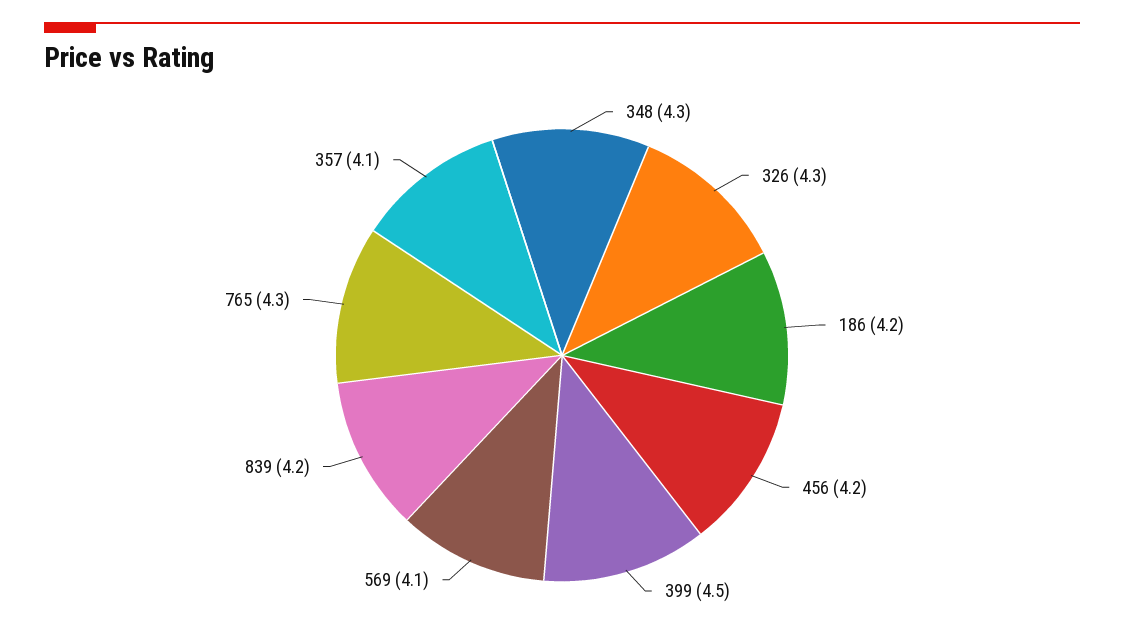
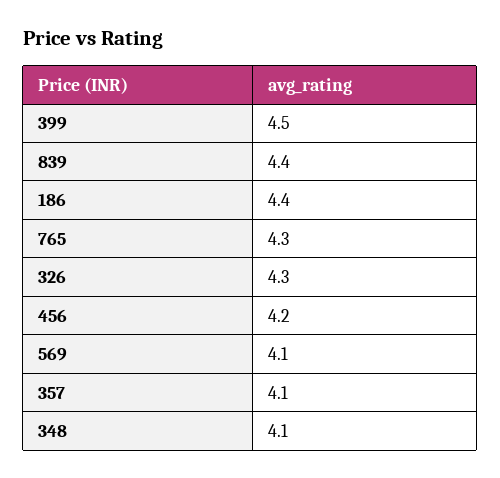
  {
-   "348": 4.3,
+   "348": 4.1,
    "326": 4.3,
-   "186": 4.2,
+   "186": 4.4,
    "456": 4.2,
    "399": 4.5,
    "569": 4.1,
-   "839": 4.2,
+   "839": 4.4,
    "765": 4.3,
    "357": 4.1
  }

